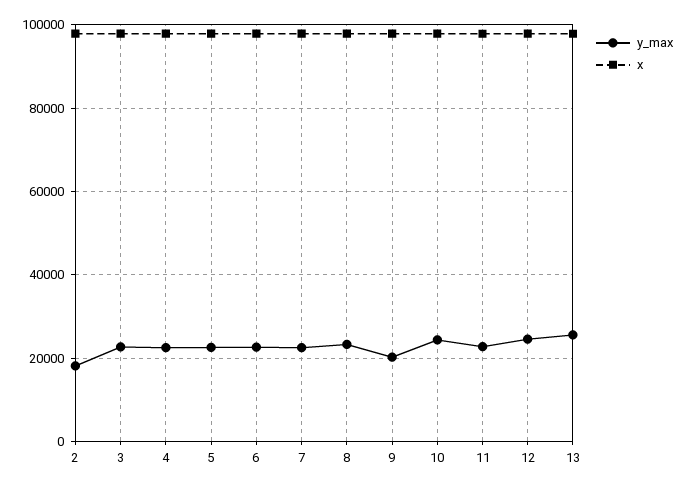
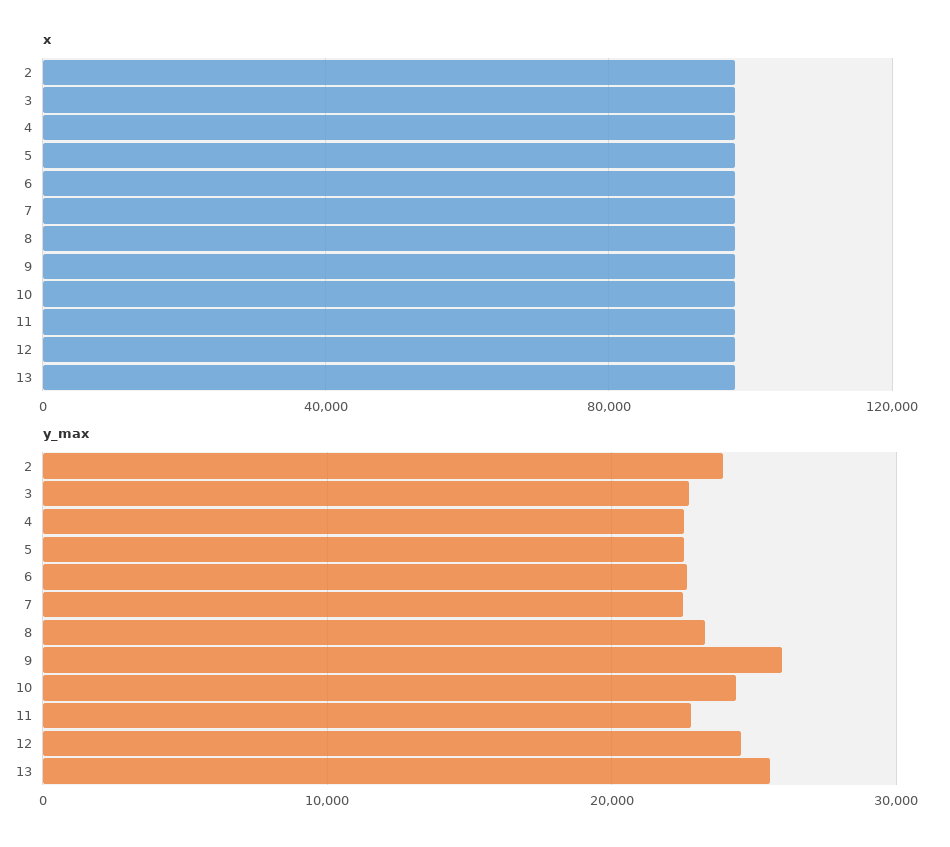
  {
    "y_max": {
-     "2": 18000,
+     "2": 24000,
      "3": 23000,
      "4": 23000,
      "5": 23000,
      "6": 23000,
      "7": 22000,
      "8": 23000,
-     "9": 20000,
+     "9": 26000,
      "10": 24000,
      "11": 23000,
      "12": 25000,
      "13": 26000
    },
    "x": {
      "2": 98000,
      "3": 98000,
      "4": 98000,
      "5": 98000,
      "6": 98000,
      "7": 98000,
      "8": 98000,
      "9": 98000,
      "10": 98000,
      "11": 98000,
      "12": 98000,
      "13": 98000
    }
  }

